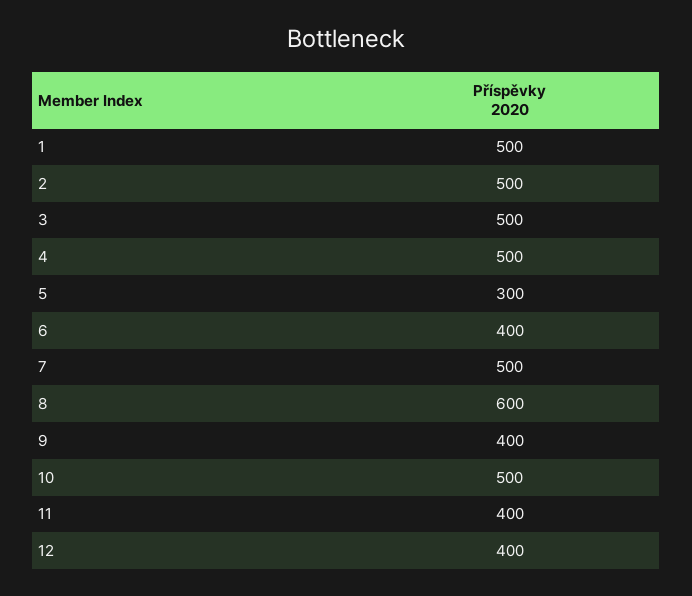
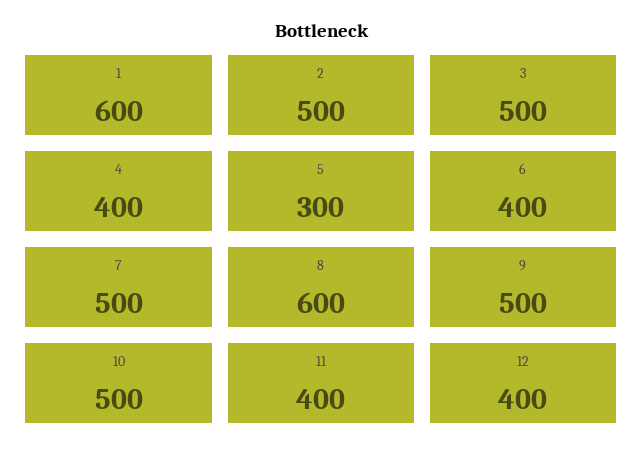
  {
-   "1": 500,
+   "1": 600,
    "2": 500,
    "3": 500,
-   "4": 500,
+   "4": 400,
    "5": 300,
    "6": 400,
    "7": 500,
    "8": 600,
-   "9": 400,
+   "9": 500,
    "10": 500,
    "11": 400,
    "12": 400
  }

